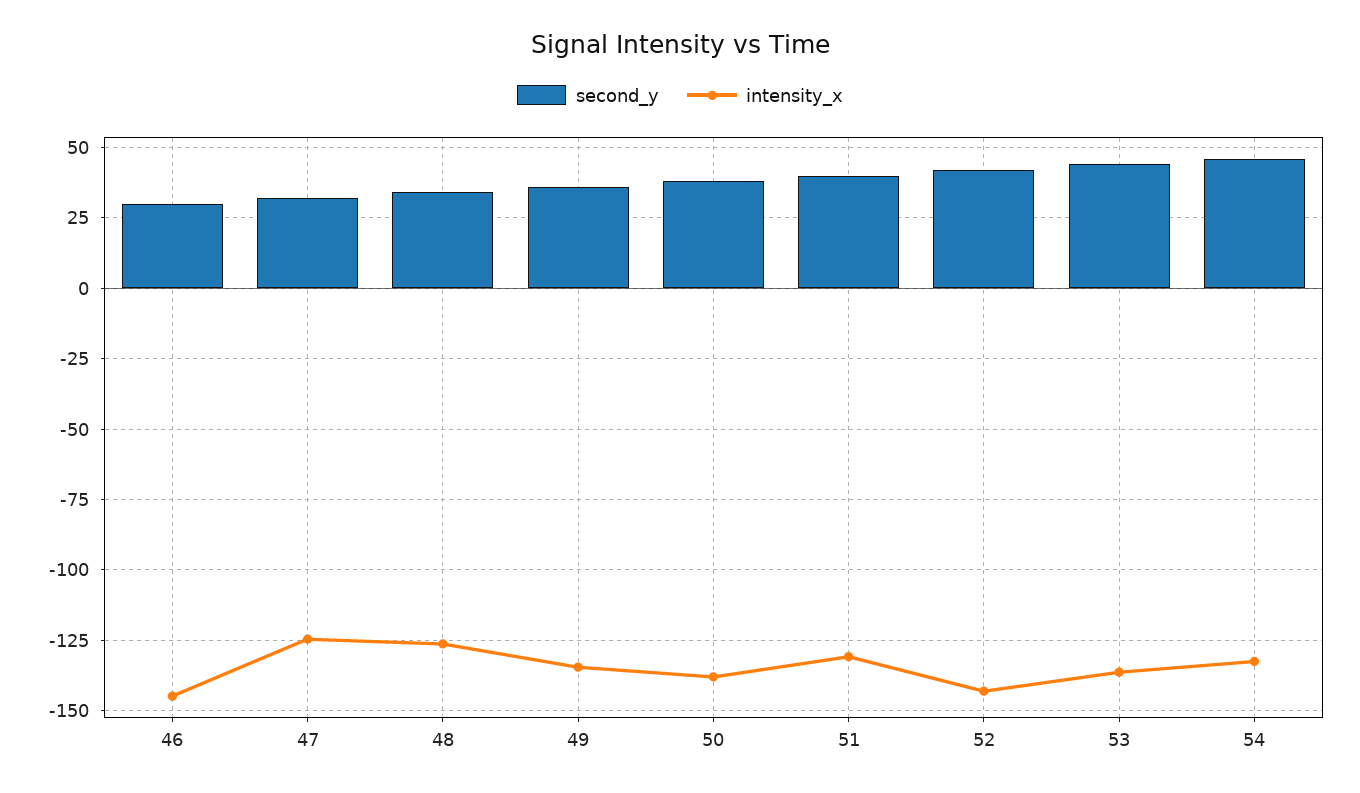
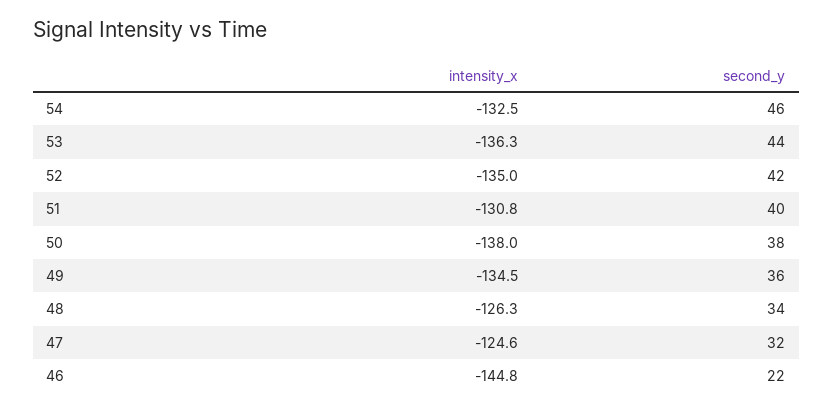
  {
    "second_y": {
-     "46": 30,
+     "46": 22,
      "47": 32,
      "48": 34,
      "49": 36,
      "50": 38,
      "51": 40,
      "52": 42,
      "53": 44,
      "54": 46
    },
    "intensity_x": {
      "46": -144.8,
      "47": -124.6,
      "48": -126.3,
      "49": -134.5,
      "50": -138,
      "51": -130.8,
-     "52": -142.5,
+     "52": -135,
      "53": -136.3,
      "54": -132.5
    }
  }

